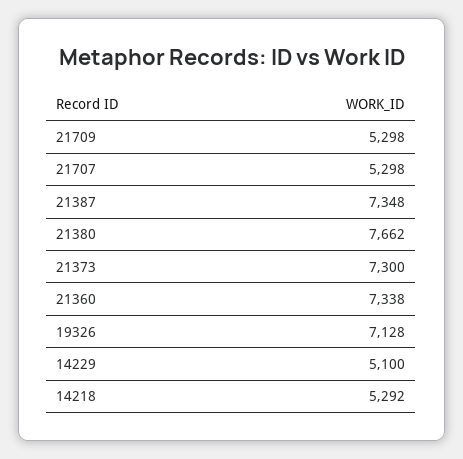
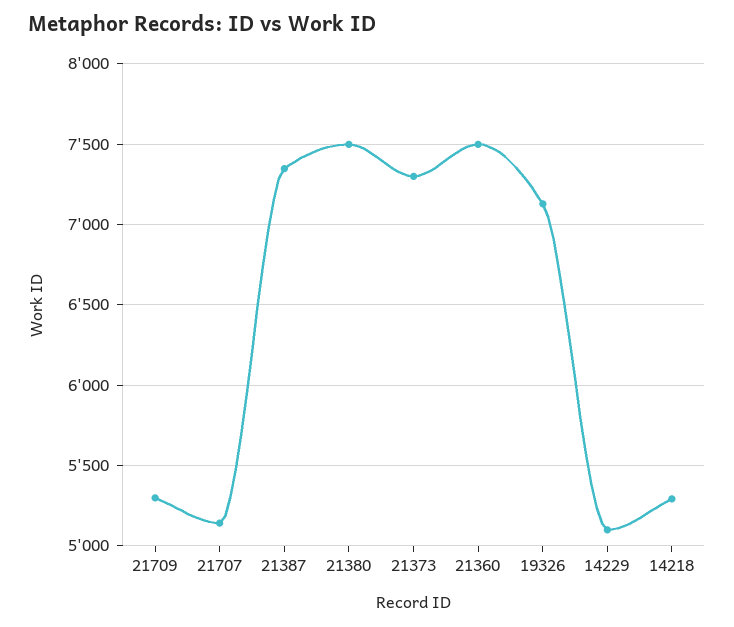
  {
    "21709": 5298,
-   "21707": 5298,
+   "21707": 5150,
    "21387": 7348,
-   "21380": 7662,
+   "21380": 7500,
    "21373": 7300,
-   "21360": 7338,
+   "21360": 7500,
    "19326": 7128,
    "14229": 5100,
    "14218": 5292
  }

